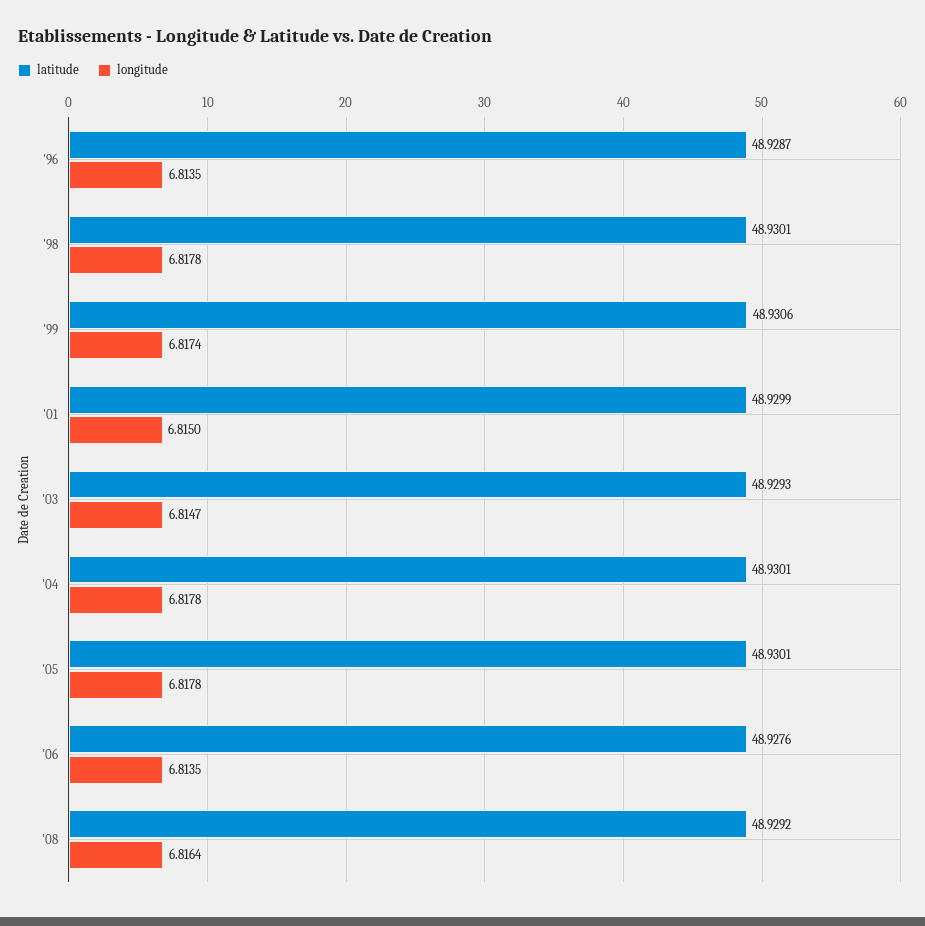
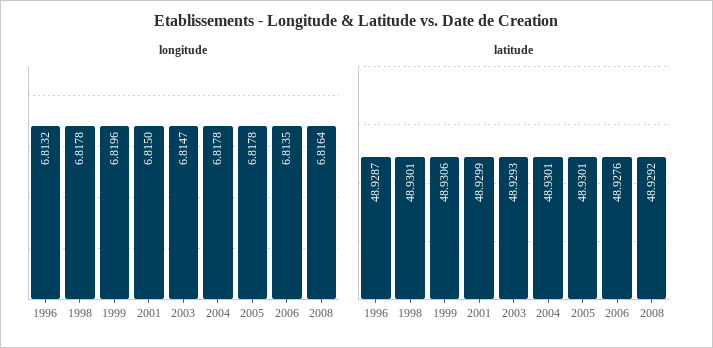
  {
    "latitude": {
      "'96": 48.9287,
      "'98": 48.9301,
      "'99": 48.9306,
      "'01": 48.9299,
      "'03": 48.9293,
      "'04": 48.9301,
      "'05": 48.9301,
      "'06": 48.9276,
      "'08": 48.9292
    },
    "longitude": {
-     "'96": 6.8135,
+     "'96": 6.8132,
      "'98": 6.8178,
-     "'99": 6.8174,
+     "'99": 6.8196,
      "'01": 6.815,
      "'03": 6.8147,
      "'04": 6.8178,
      "'05": 6.8178,
      "'06": 6.8135,
      "'08": 6.8164
    }
  }

